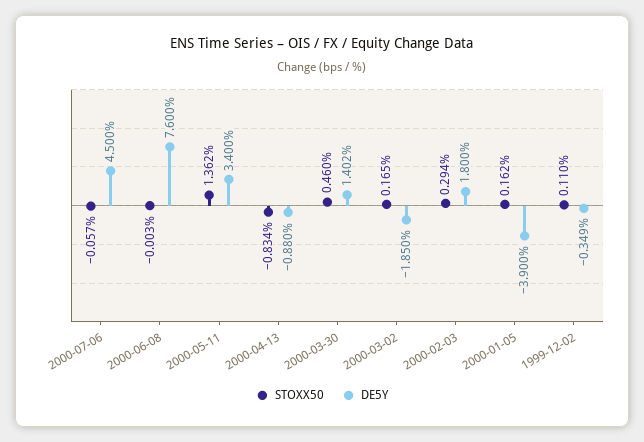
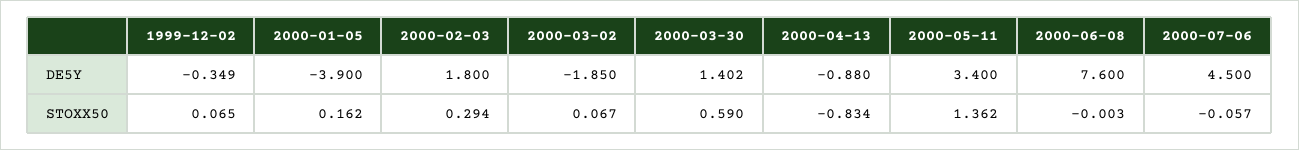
  {
    "STOXX50": {
      "2000-07-06": -0.057,
      "2000-06-08": -0.003,
      "2000-05-11": 1.362,
      "2000-04-13": -0.834,
-     "2000-03-30": 0.46,
+     "2000-03-30": 0.59,
-     "2000-03-02": 0.165,
+     "2000-03-02": 0.067,
      "2000-02-03": 0.294,
      "2000-01-05": 0.162,
-     "1999-12-02": 0.11
+     "1999-12-02": 0.065
    },
    "DE5Y": {
      "2000-07-06": 4.5,
      "2000-06-08": 7.6,
      "2000-05-11": 3.4,
      "2000-04-13": -0.88,
      "2000-03-30": 1.402,
      "2000-03-02": -1.85,
      "2000-02-03": 1.8,
      "2000-01-05": -3.9,
      "1999-12-02": -0.349
    }
  }

